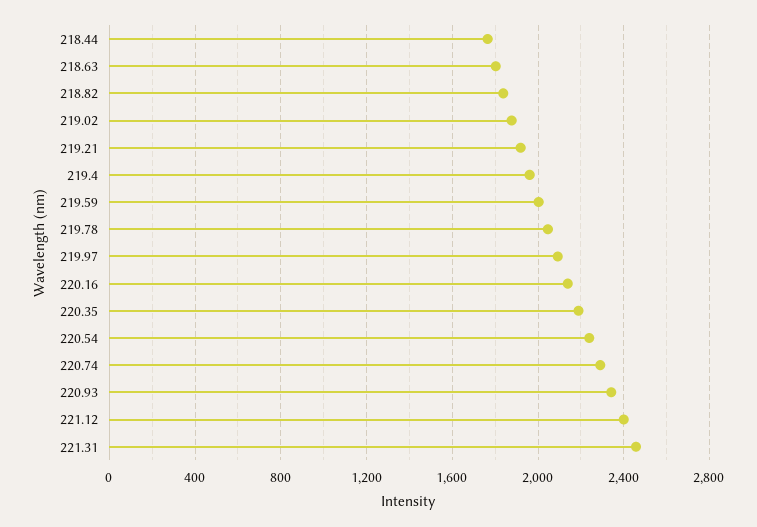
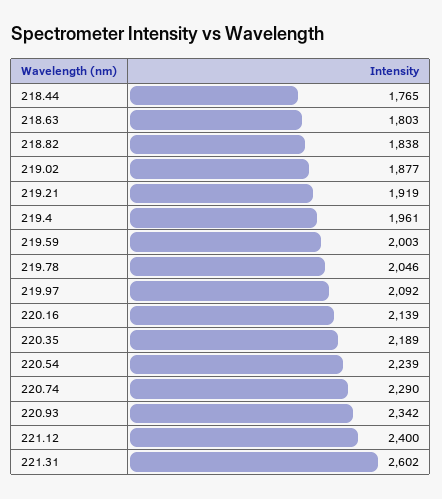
  {
    "218.44": 1765,
    "218.63": 1803,
    "218.82": 1838,
    "219.02": 1877,
    "219.21": 1919,
    "219.4": 1961,
    "219.59": 2003,
    "219.78": 2046,
    "219.97": 2092,
    "220.16": 2139,
    "220.35": 2189,
    "220.54": 2239,
    "220.74": 2290,
    "220.93": 2342,
    "221.12": 2400,
-   "221.31": 2450
+   "221.31": 2602
  }

